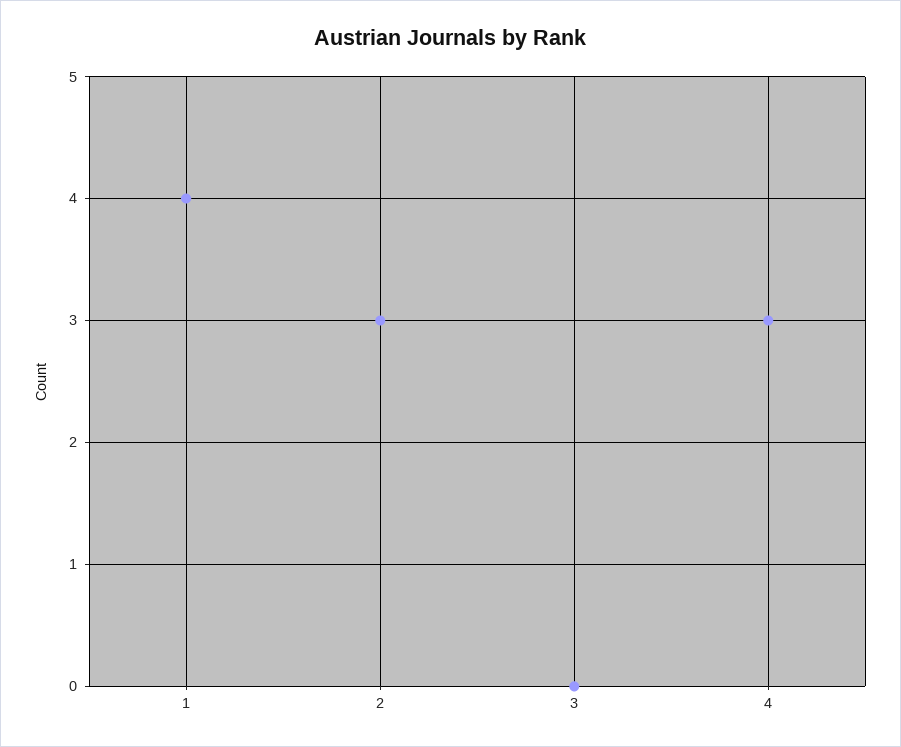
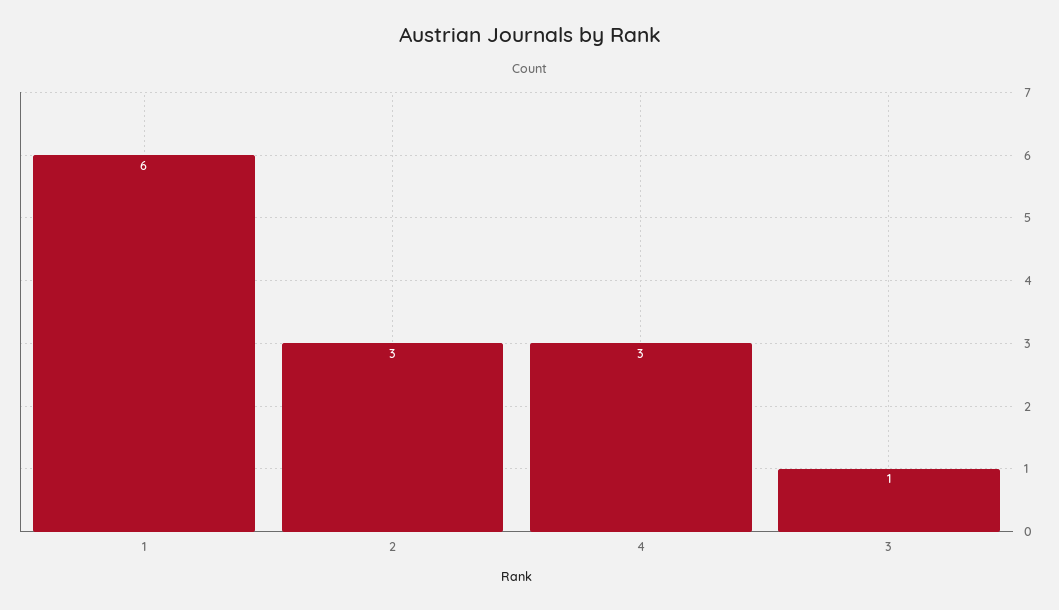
  {
-   "1": 4,
+   "1": 6,
    "2": 3,
-   "3": 0,
+   "3": 1,
    "4": 3
  }

